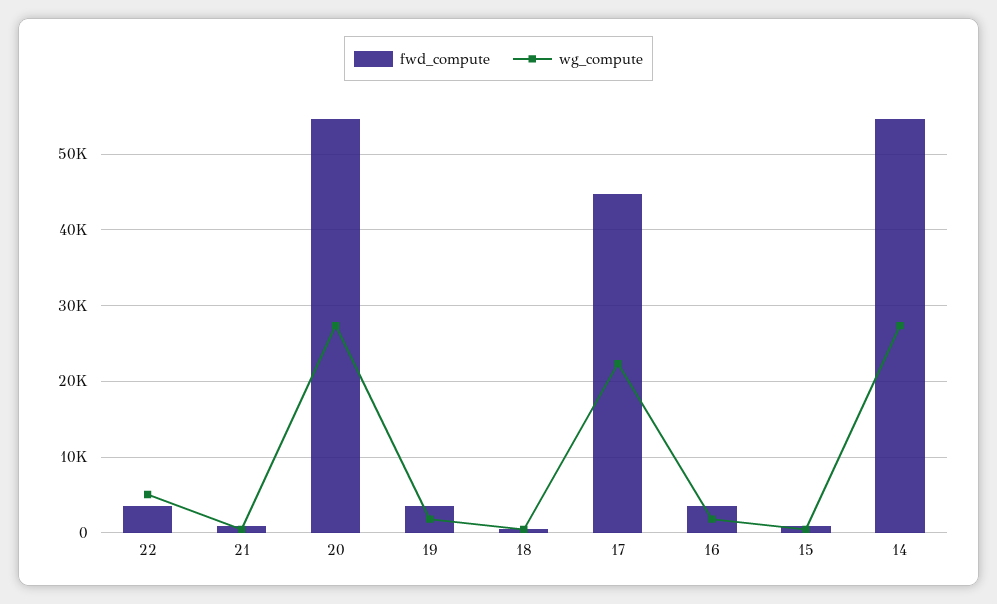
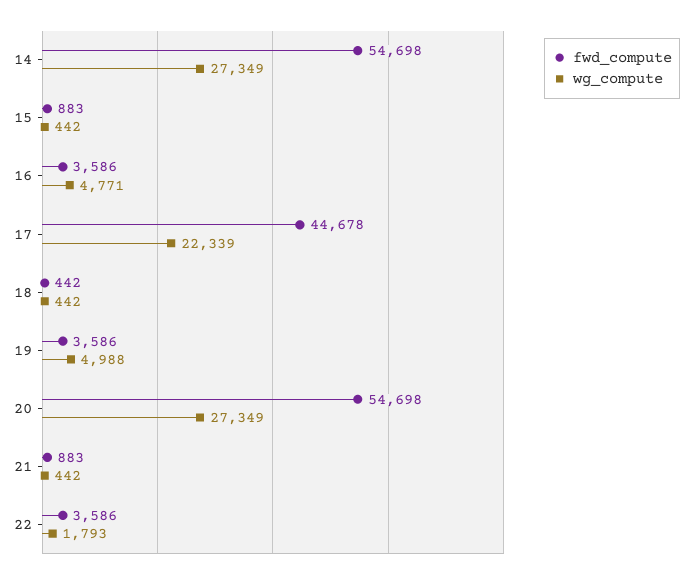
  {
    "fwd_compute": {
      "22": 3586,
      "21": 883,
      "20": 54698,
      "19": 3586,
      "18": 442,
      "17": 44678,
      "16": 3586,
      "15": 883,
      "14": 54698
    },
    "wg_compute": {
-     "22": 5000,
+     "22": 1793,
      "21": 442,
      "20": 27349,
-     "19": 2000,
+     "19": 4988,
      "18": 442,
      "17": 22339,
-     "16": 2000,
+     "16": 4771,
      "15": 442,
      "14": 27349
    }
  }

